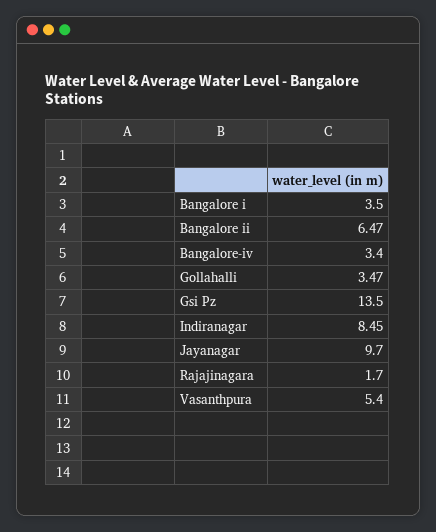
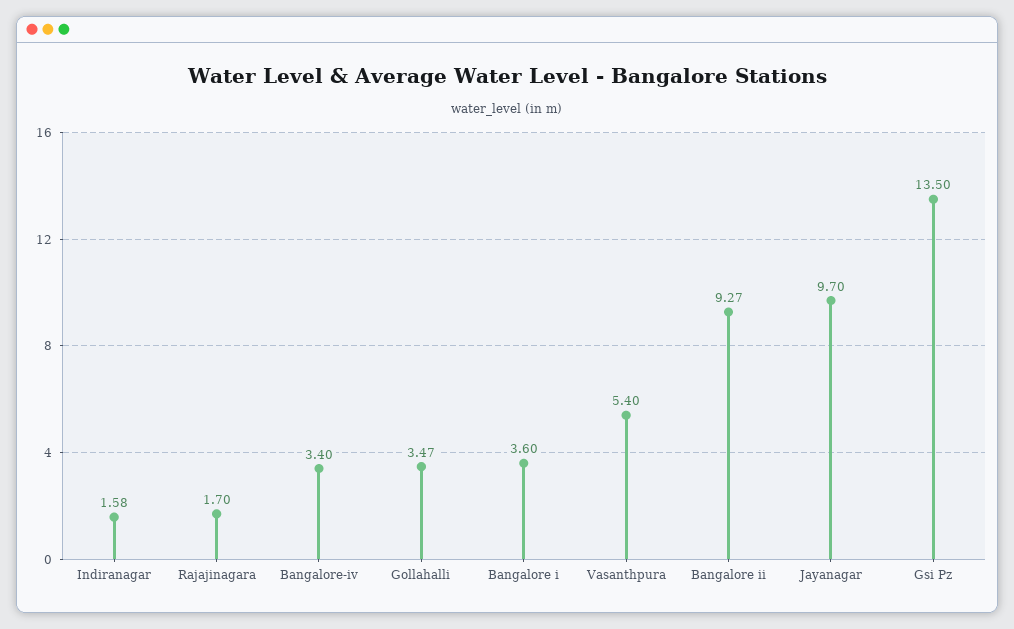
  {
-   "Bangalore i": 3.5,
+   "Bangalore i": 3.6,
-   "Bangalore ii": 6.47,
+   "Bangalore ii": 9.27,
    "Bangalore-iv": 3.4,
    "Gollahalli": 3.47,
    "Gsi Pz": 13.5,
-   "Indiranagar": 8.45,
+   "Indiranagar": 1.58,
    "Jayanagar": 9.7,
    "Rajajinagara": 1.7,
    "Vasanthpura": 5.4
  }

